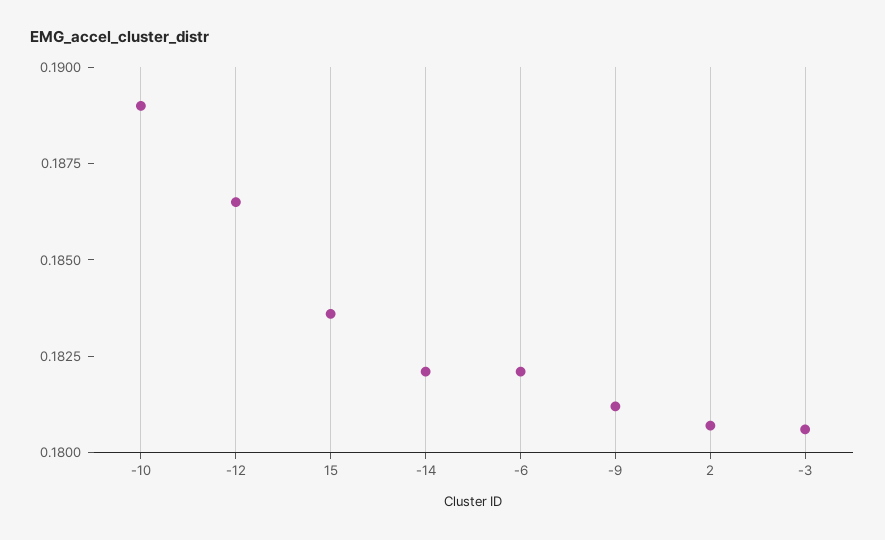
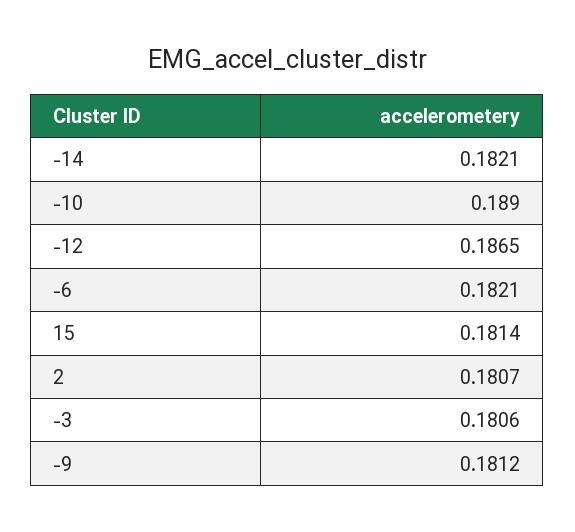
  {
    "-10": 0.189,
    "-12": 0.1865,
-   "15": 0.1835,
+   "15": 0.1814,
    "-14": 0.1821,
    "-6": 0.1821,
    "-9": 0.1812,
    "2": 0.1807,
    "-3": 0.1806
  }

